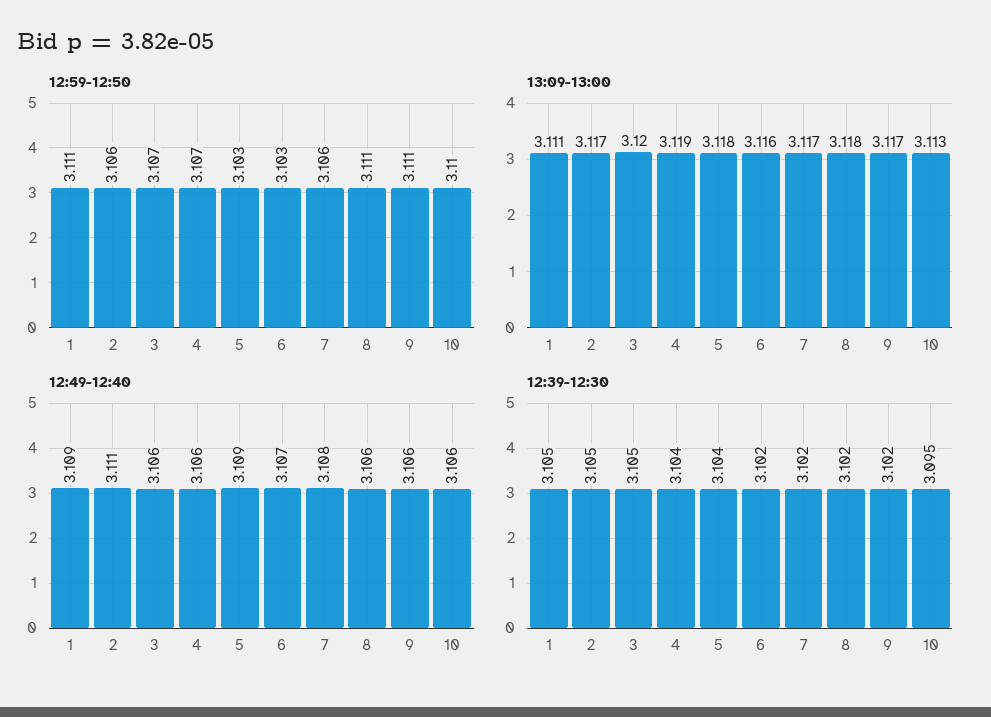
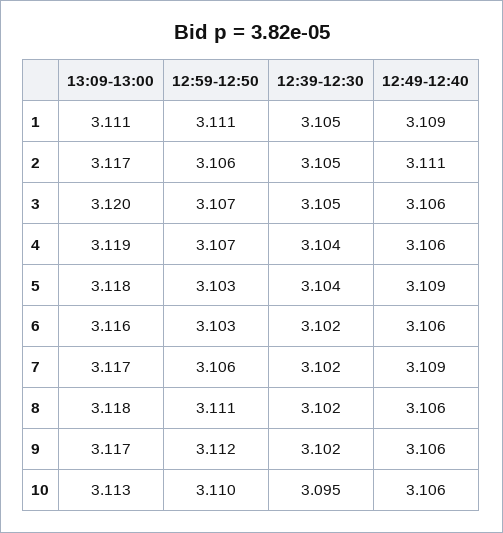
  {
    "12:59-12:50": {
      "1": 3.111,
      "2": 3.106,
      "3": 3.107,
      "4": 3.107,
      "5": 3.103,
      "6": 3.103,
      "7": 3.106,
      "8": 3.111,
-     "9": 3.111,
+     "9": 3.112,
      "10": 3.11
    },
    "13:09-13:00": {
      "1": 3.111,
      "2": 3.117,
      "3": 3.12,
      "4": 3.119,
      "5": 3.118,
      "6": 3.116,
      "7": 3.117,
      "8": 3.118,
      "9": 3.117,
      "10": 3.113
    },
    "12:49-12:40": {
      "1": 3.109,
      "2": 3.111,
      "3": 3.106,
      "4": 3.106,
      "5": 3.109,
-     "6": 3.107,
+     "6": 3.106,
-     "7": 3.108,
+     "7": 3.109,
      "8": 3.106,
      "9": 3.106,
      "10": 3.106
    },
    "12:39-12:30": {
      "1": 3.105,
      "2": 3.105,
      "3": 3.105,
      "4": 3.104,
      "5": 3.104,
      "6": 3.102,
      "7": 3.102,
      "8": 3.102,
      "9": 3.102,
      "10": 3.095
    }
  }

